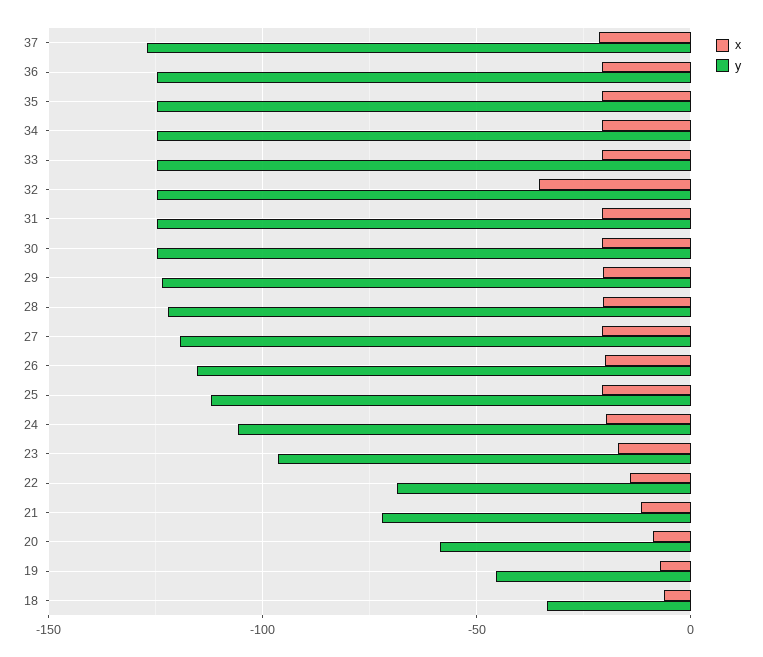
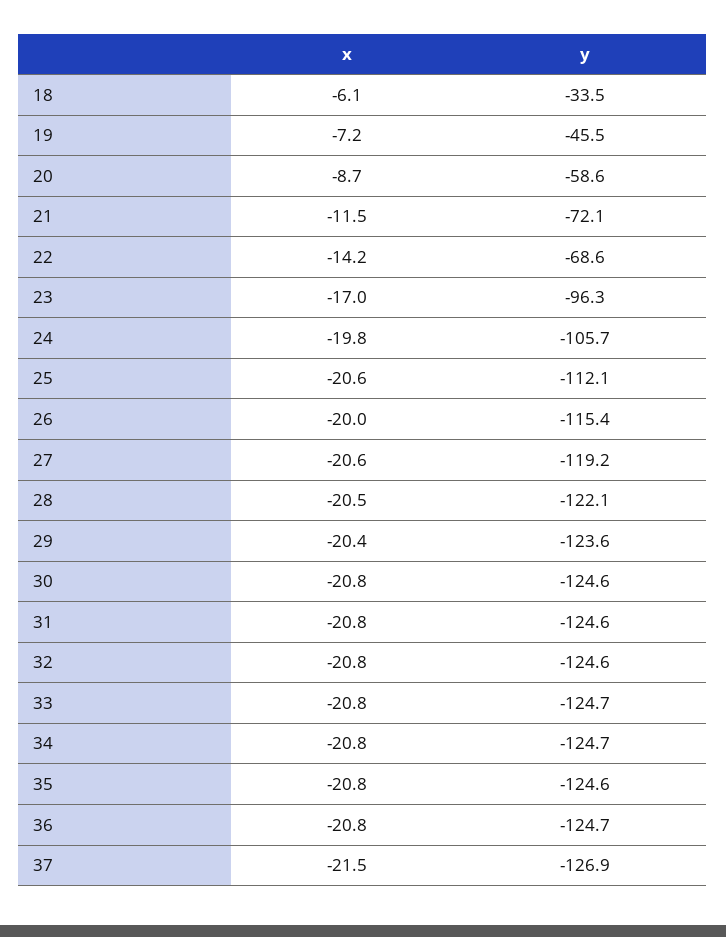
  {
    "x": {
      "37": -21.5,
      "36": -20.8,
      "35": -20.8,
      "34": -20.8,
      "33": -20.8,
-     "32": -35,
+     "32": -20.8,
      "31": -20.8,
      "30": -20.8,
      "29": -20.4,
      "28": -20.5,
      "27": -20.6,
      "26": -20,
      "25": -20.6,
      "24": -19.8,
      "23": -17,
      "22": -14.2,
      "21": -11.5,
      "20": -8.7,
      "19": -7.2,
      "18": -6.1
    },
    "y": {
      "37": -126.9,
      "36": -124.7,
      "35": -124.6,
      "34": -124.7,
      "33": -124.7,
      "32": -124.6,
      "31": -124.6,
      "30": -124.6,
      "29": -123.6,
      "28": -122.1,
      "27": -119.2,
      "26": -115.4,
      "25": -112.1,
      "24": -105.7,
      "23": -96.3,
      "22": -68.6,
      "21": -72.1,
      "20": -58.6,
      "19": -45.5,
      "18": -33.5
    }
  }

